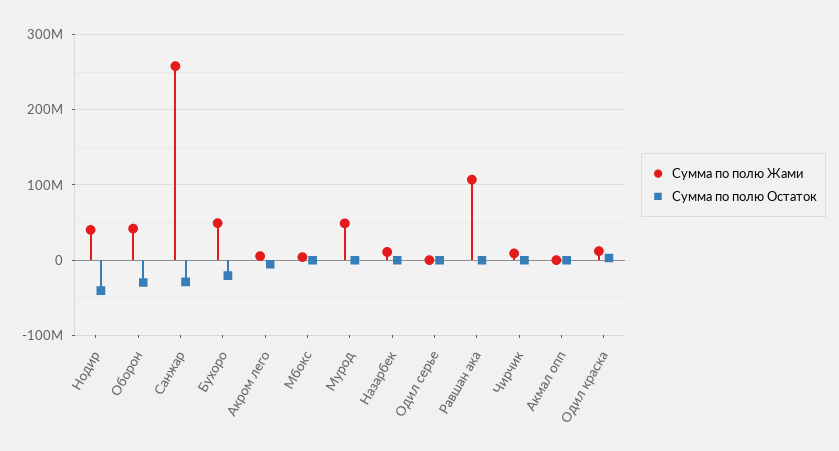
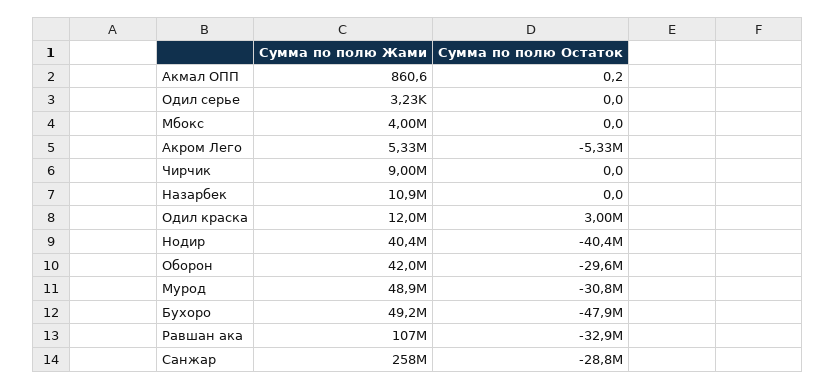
  {
    "Сумма по полю Жами": {
      "Нодир": 40400000,
      "Оборон": 42000000,
      "Санжар": 258000000,
      "Бухоро": 49200000,
      "Акром лего": 5330000,
      "Мбокс": 4000000,
      "Мурод": 48900000,
      "Назарбек": 10900000,
      "Одил серье": 3230,
      "Равшан ака": 107000000,
      "Чирчик": 9000000,
      "Акмал опп": 860.6,
      "Одил краска": 12000000
    },
    "Сумма по полю Остаток": {
      "Нодир": -40400000,
      "Оборон": -29600000,
      "Санжар": -28800000,
-     "Бухоро": -20000000,
+     "Бухоро": -47900000,
      "Акром лего": -5330000,
      "Мбокс": 0,
-     "Мурод": 0,
+     "Мурод": -30800000,
      "Назарбек": 0,
      "Одил серье": 0,
-     "Равшан ака": 0,
+     "Равшан ака": -32900000,
      "Чирчик": 0,
      "Акмал опп": 0.2,
      "Одил краска": 3000000
    }
  }

